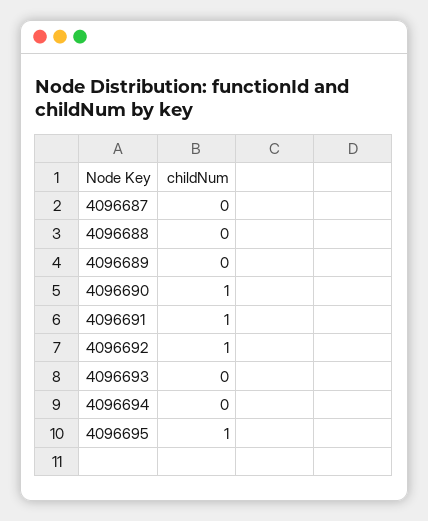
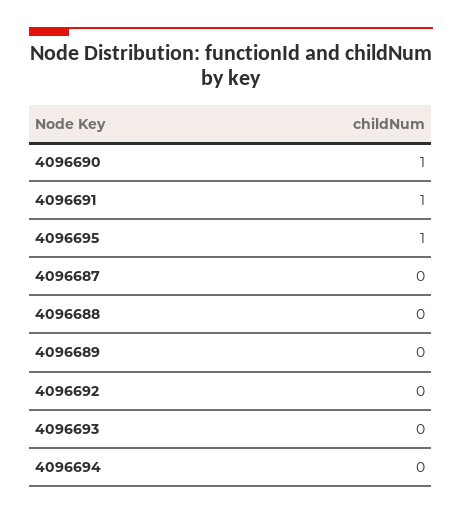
  {
    "4096687": 0,
    "4096688": 0,
    "4096689": 0,
    "4096690": 1,
    "4096691": 1,
-   "4096692": 1,
+   "4096692": 0,
    "4096693": 0,
    "4096694": 0,
    "4096695": 1
  }

